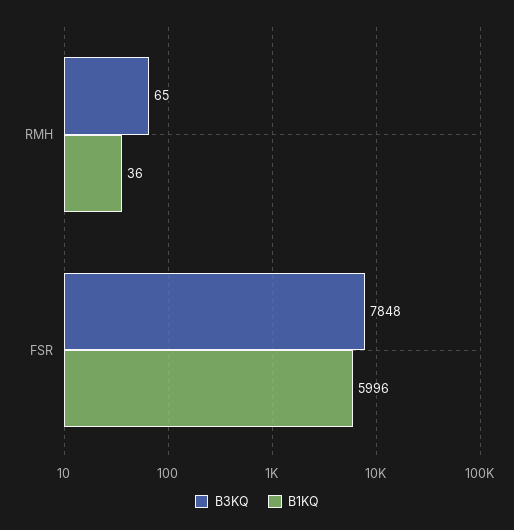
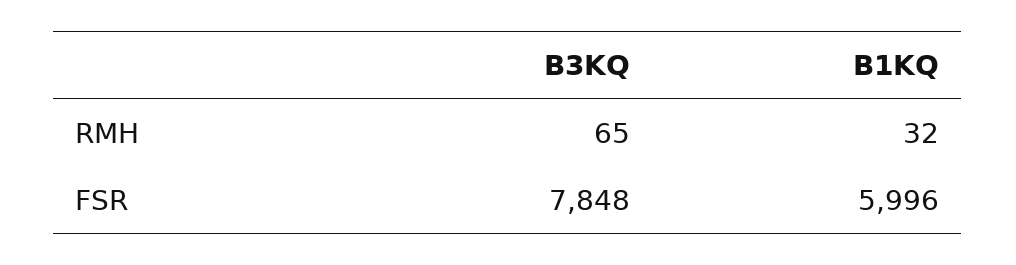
  {
    "B3KQ": {
      "RMH": 65,
      "FSR": 7848
    },
    "B1KQ": {
-     "RMH": 36,
+     "RMH": 32,
      "FSR": 5996
    }
  }

